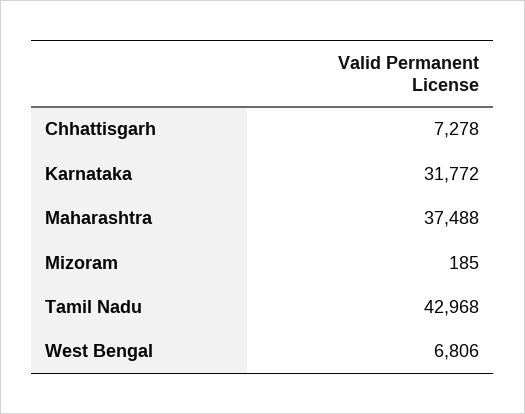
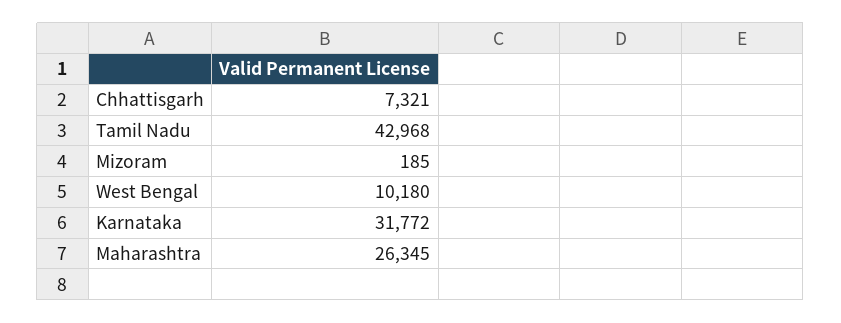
  {
-   "Chhattisgarh": 7278,
+   "Chhattisgarh": 7321,
    "Karnataka": 31772,
-   "Maharashtra": 37488,
+   "Maharashtra": 26345,
    "Mizoram": 185,
    "Tamil Nadu": 42968,
-   "West Bengal": 6806
+   "West Bengal": 10180
  }

